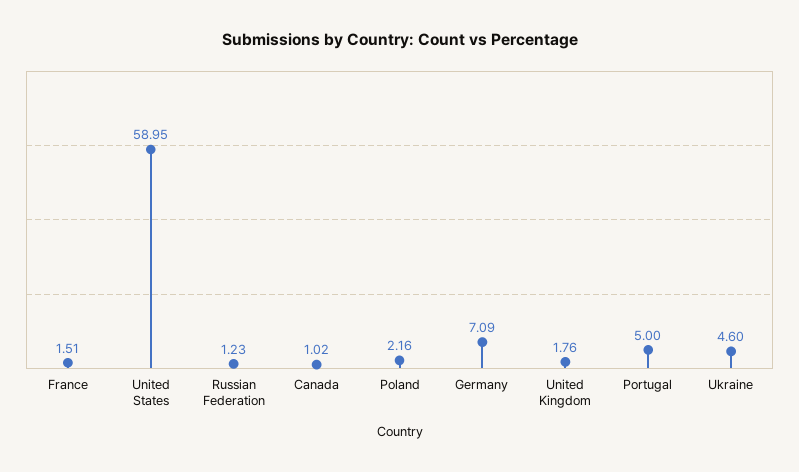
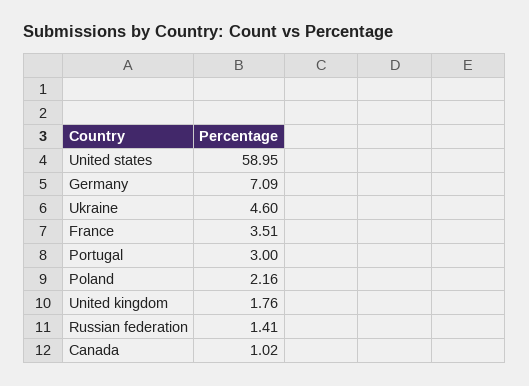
  {
-   "France": 1.51,
+   "France": 3.51,
    "United States": 58.95,
-   "Russian Federation": 1.23,
+   "Russian Federation": 1.41,
    "Canada": 1.02,
    "Poland": 2.16,
    "Germany": 7.09,
    "United Kingdom": 1.76,
-   "Portugal": 5,
+   "Portugal": 3,
    "Ukraine": 4.6
  }

